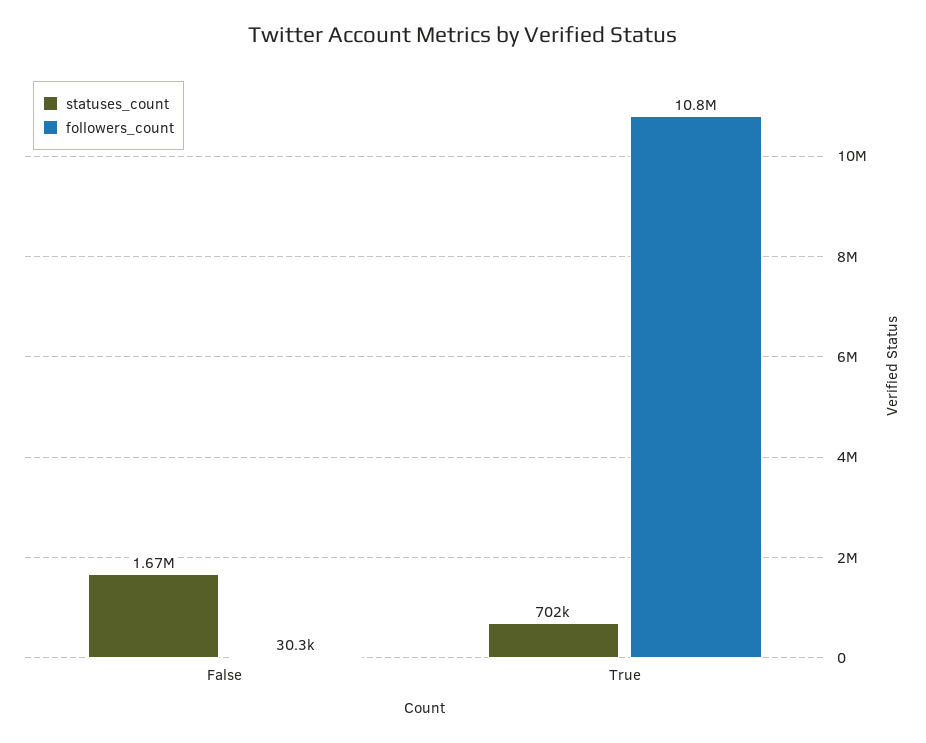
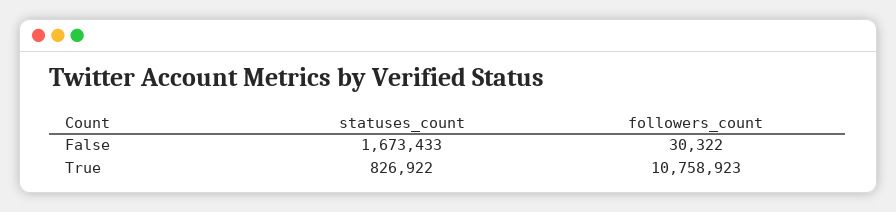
  {
    "statuses_count": {
      "False": 1673433,
-     "True": 702000
+     "True": 826922
    },
    "followers_count": {
      "False": 30322,
      "True": 10758923
    }
  }

